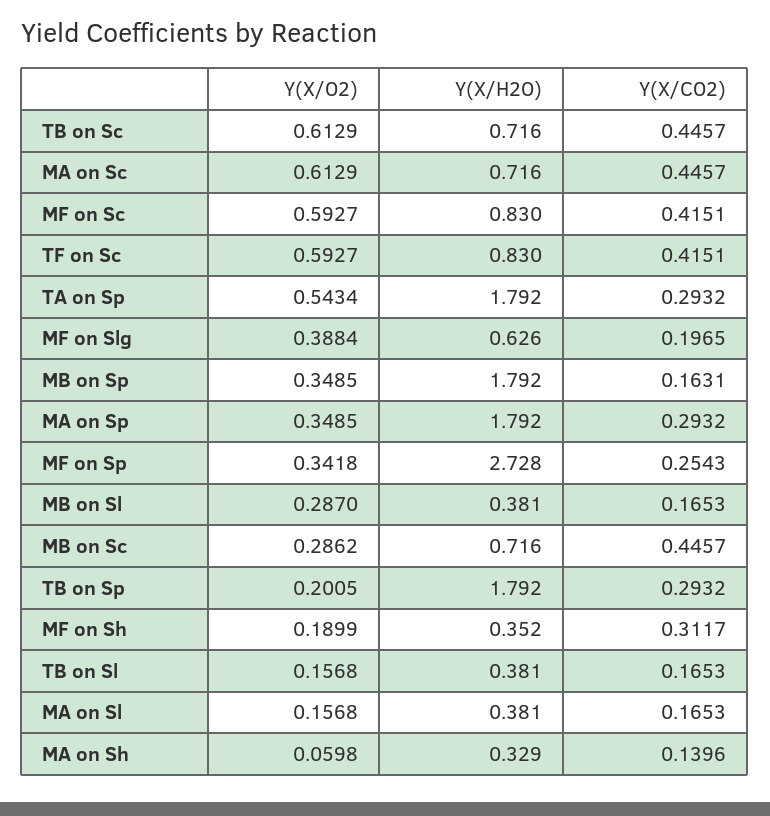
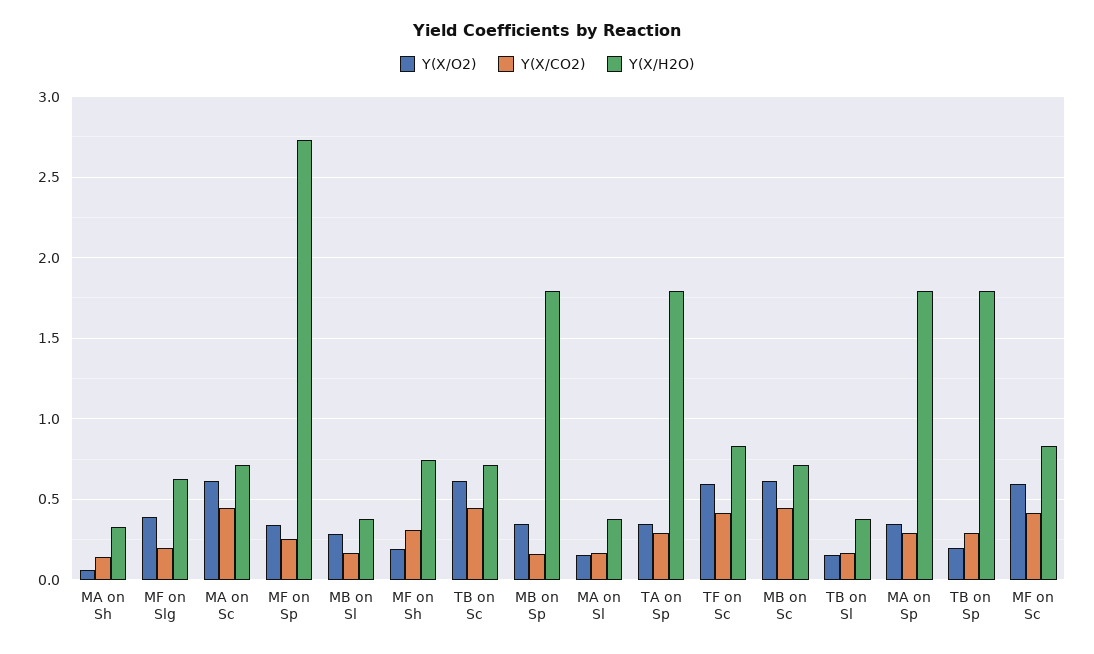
  {
    "Y(X/O2)": {
      "TB on Sc": 0.6129,
      "MA on Sc": 0.6129,
      "MF on Sc": 0.5927,
      "TF on Sc": 0.5927,
-     "TA on Sp": 0.5434,
+     "TA on Sp": 0.35,
      "MF on Slg": 0.3884,
      "MB on Sp": 0.3485,
      "MA on Sp": 0.3485,
      "MF on Sp": 0.3418,
      "MB on Sl": 0.287,
-     "MB on Sc": 0.2862,
+     "MB on Sc": 0.6,
      "TB on Sp": 0.2005,
      "MF on Sh": 0.1899,
      "TB on Sl": 0.1568,
      "MA on Sl": 0.1568,
      "MA on Sh": 0.0598
    },
    "Y(X/H2O)": {
      "TB on Sc": 0.716,
      "MA on Sc": 0.716,
      "MF on Sc": 0.83,
      "TF on Sc": 0.83,
      "TA on Sp": 1.792,
      "MF on Slg": 0.626,
      "MB on Sp": 1.792,
      "MA on Sp": 1.792,
      "MF on Sp": 2.728,
      "MB on Sl": 0.381,
      "MB on Sc": 0.716,
      "TB on Sp": 1.792,
-     "MF on Sh": 0.352,
+     "MF on Sh": 0.75,
      "TB on Sl": 0.381,
      "MA on Sl": 0.381,
      "MA on Sh": 0.329
    },
    "Y(X/CO2)": {
      "TB on Sc": 0.4457,
      "MA on Sc": 0.4457,
      "MF on Sc": 0.4151,
      "TF on Sc": 0.4151,
      "TA on Sp": 0.2932,
      "MF on Slg": 0.1965,
      "MB on Sp": 0.1631,
      "MA on Sp": 0.2932,
      "MF on Sp": 0.2543,
      "MB on Sl": 0.1653,
      "MB on Sc": 0.4457,
      "TB on Sp": 0.2932,
      "MF on Sh": 0.3117,
      "TB on Sl": 0.1653,
      "MA on Sl": 0.1653,
      "MA on Sh": 0.1396
    }
  }

